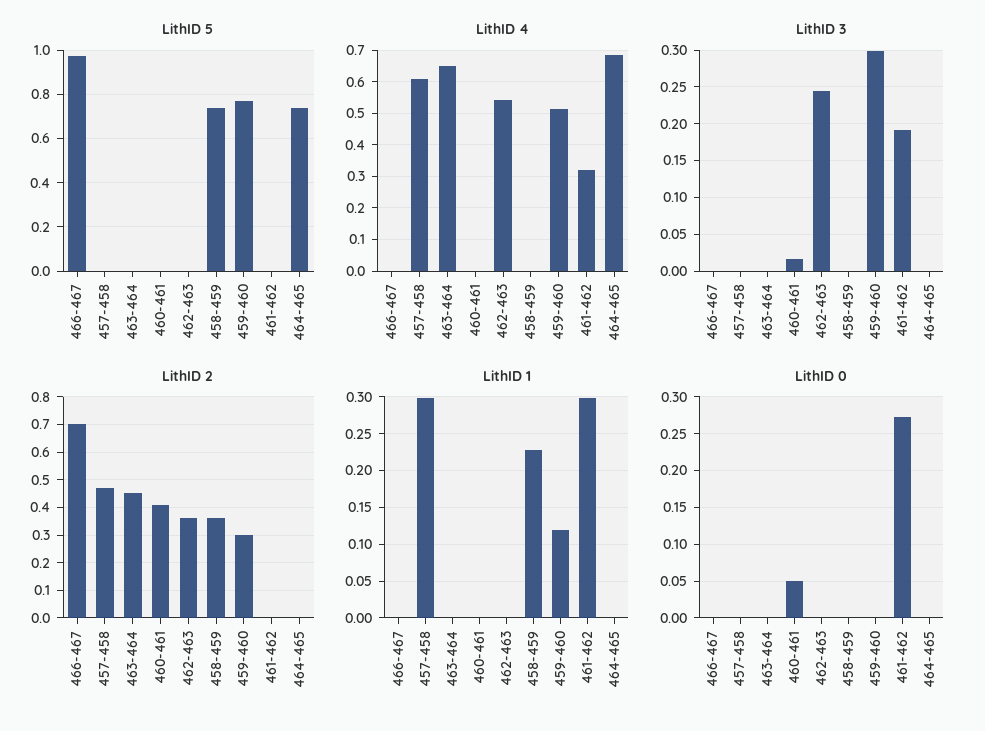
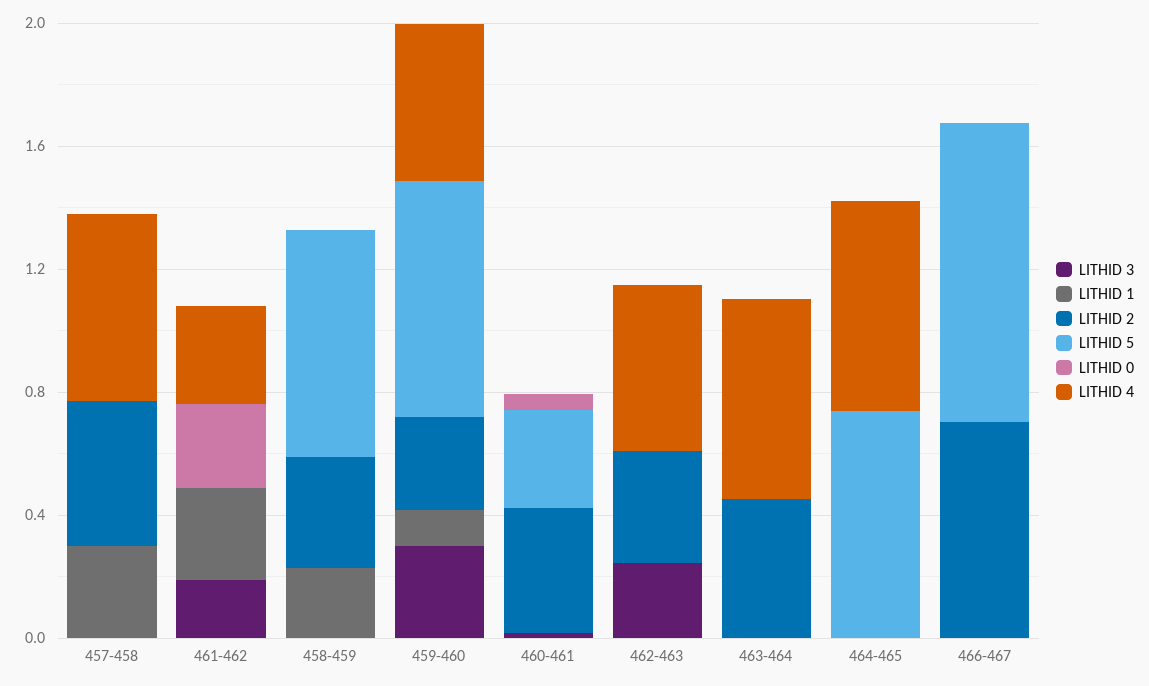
  {
    "LithID 5": {
      "466-467": 0.95,
      "457-458": 0,
      "463-464": 0,
-     "460-461": 0,
+     "460-461": 0.3,
      "462-463": 0,
      "458-459": 0.75,
      "459-460": 0.75,
      "461-462": 0,
      "464-465": 0.75
    },
    "LithID 4": {
      "466-467": 0,
      "457-458": 0.6,
      "463-464": 0.66,
      "460-461": 0,
      "462-463": 0.54,
      "458-459": 0,
      "459-460": 0.52,
      "461-462": 0.32,
      "464-465": 0.68
    },
    "LithID 3": {
      "466-467": 0,
      "457-458": 0,
      "463-464": 0,
      "460-461": 0.02,
      "462-463": 0.25,
      "458-459": 0,
      "459-460": 0.3,
      "461-462": 0.19,
      "464-465": 0
    },
    "LithID 2": {
      "466-467": 0.7,
      "457-458": 0.475,
      "463-464": 0.45,
      "460-461": 0.4,
      "462-463": 0.375,
      "458-459": 0.35,
      "459-460": 0.3,
      "461-462": 0,
      "464-465": 0
    },
    "LithID 1": {
      "466-467": 0,
      "457-458": 0.3,
      "463-464": 0,
      "460-461": 0,
      "462-463": 0,
      "458-459": 0.23,
      "459-460": 0.12,
      "461-462": 0.3,
      "464-465": 0
    },
    "LithID 0": {
      "466-467": 0,
      "457-458": 0,
      "463-464": 0,
      "460-461": 0.05,
      "462-463": 0,
      "458-459": 0,
      "459-460": 0,
      "461-462": 0.27,
      "464-465": 0
    }
  }

